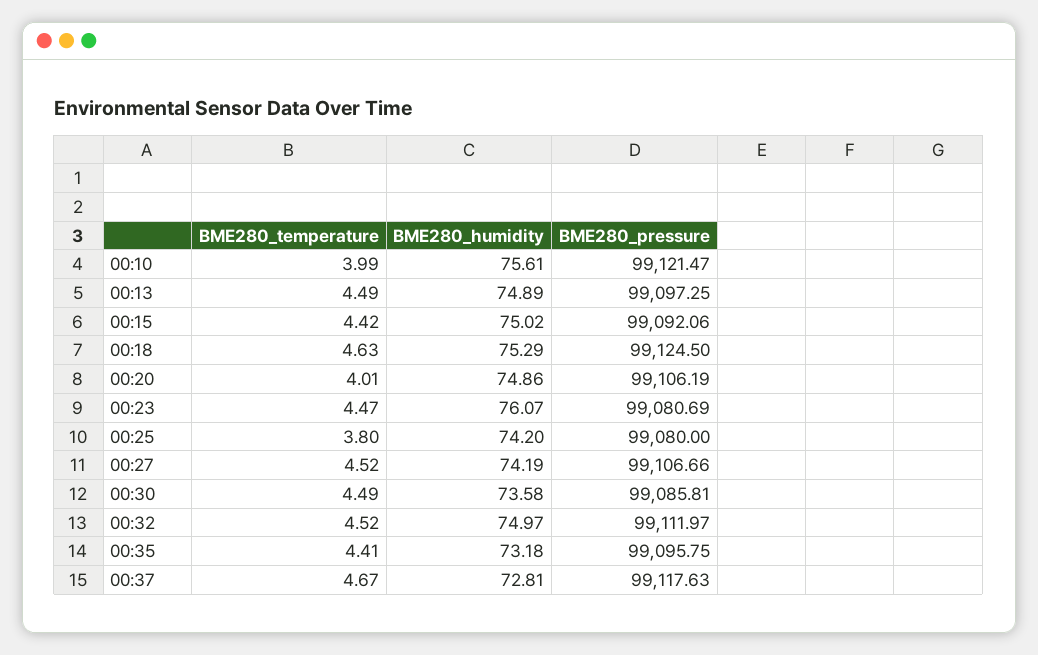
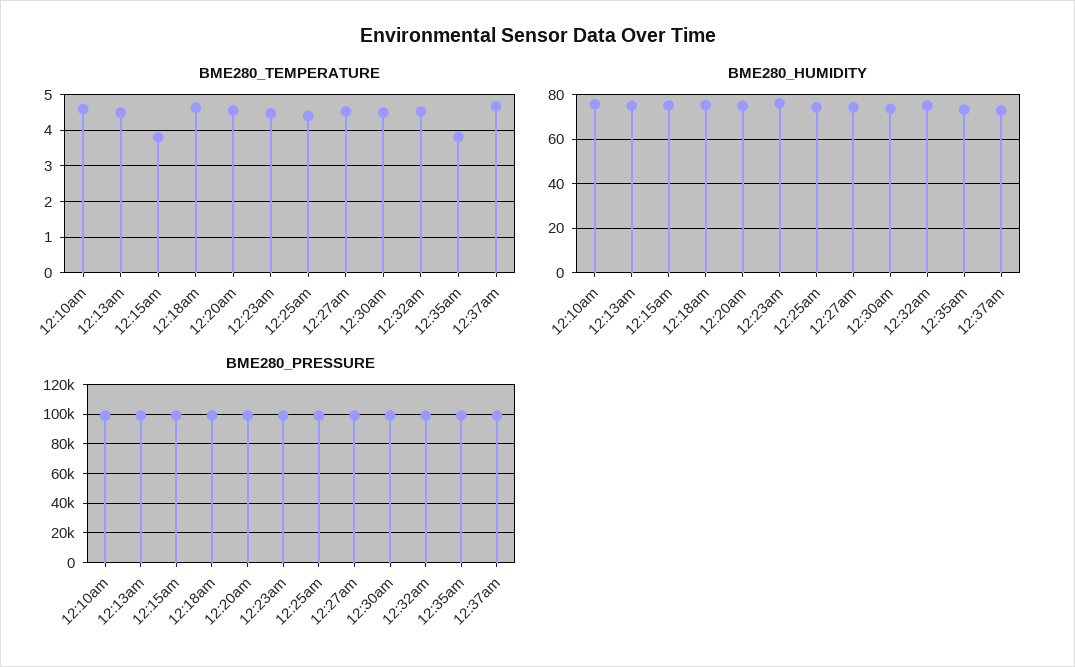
  {
    "BME280_temperature": {
-     "00:10": 3.99,
+     "00:10": 4.6,
      "00:13": 4.49,
-     "00:15": 4.42,
+     "00:15": 3.8,
      "00:18": 4.63,
-     "00:20": 4.01,
+     "00:20": 4.6,
      "00:23": 4.47,
-     "00:25": 3.8,
+     "00:25": 4.4,
      "00:27": 4.52,
      "00:30": 4.49,
      "00:32": 4.52,
-     "00:35": 4.41,
+     "00:35": 3.8,
      "00:37": 4.67
    },
    "BME280_humidity": {
      "00:10": 75.61,
      "00:13": 74.89,
      "00:15": 75.02,
      "00:18": 75.29,
      "00:20": 74.86,
      "00:23": 76.07,
      "00:25": 74.2,
      "00:27": 74.19,
      "00:30": 73.58,
      "00:32": 74.97,
      "00:35": 73.18,
      "00:37": 72.81
    },
    "BME280_pressure": {
      "00:10": 99121.47,
      "00:13": 99097.25,
      "00:15": 99092.06,
      "00:18": 99124.5,
      "00:20": 99106.19,
      "00:23": 99080.69,
      "00:25": 99080,
      "00:27": 99106.66,
      "00:30": 99085.81,
      "00:32": 99111.97,
      "00:35": 99095.75,
      "00:37": 99117.63
    }
  }

